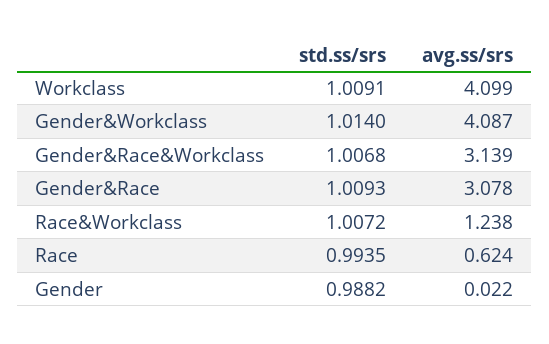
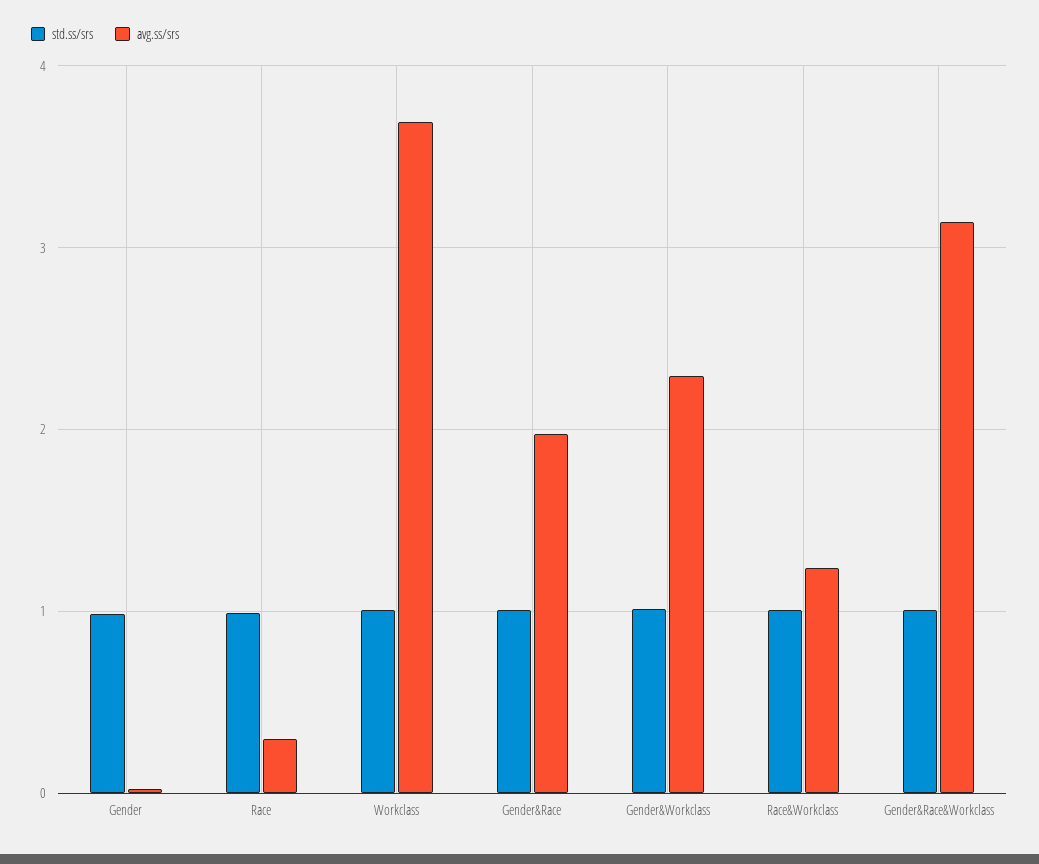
  {
    "std.ss/srs": {
      "Workclass": 1.0091,
      "Gender&Workclass": 1.014,
      "Gender&Race&Workclass": 1.0068,
      "Gender&Race": 1.0093,
      "Race&Workclass": 1.0072,
      "Race": 0.9935,
      "Gender": 0.9882
    },
    "avg.ss/srs": {
-     "Workclass": 4.099,
+     "Workclass": 3.7,
-     "Gender&Workclass": 4.087,
+     "Gender&Workclass": 2.3,
      "Gender&Race&Workclass": 3.139,
-     "Gender&Race": 3.078,
+     "Gender&Race": 2,
      "Race&Workclass": 1.238,
-     "Race": 0.624,
+     "Race": 0.3,
      "Gender": 0.022
    }
  }

